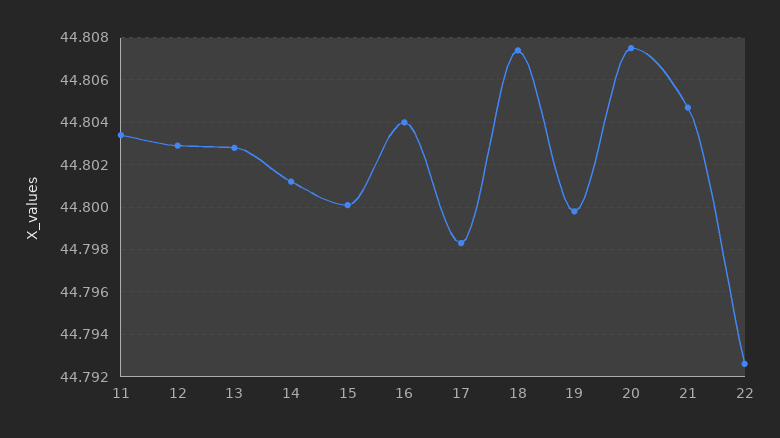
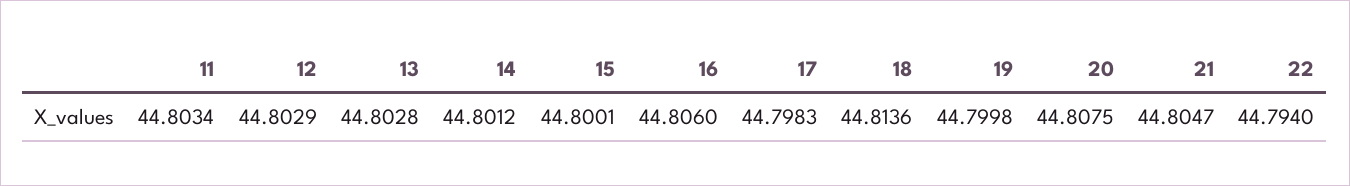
  {
    "11": 44.8034,
    "12": 44.8029,
    "13": 44.8028,
    "14": 44.8012,
    "15": 44.8001,
-   "16": 44.804,
+   "16": 44.806,
    "17": 44.7983,
-   "18": 44.8075,
+   "18": 44.8136,
    "19": 44.7998,
    "20": 44.8075,
    "21": 44.8047,
-   "22": 44.7925
+   "22": 44.794
  }

